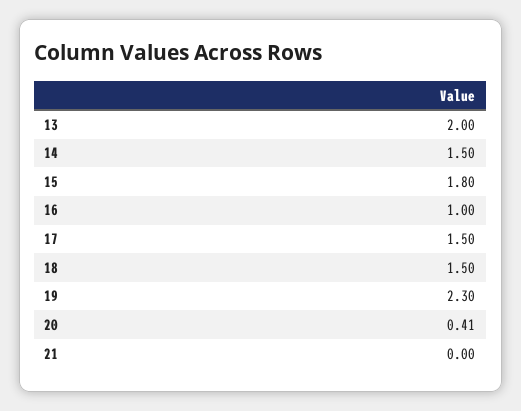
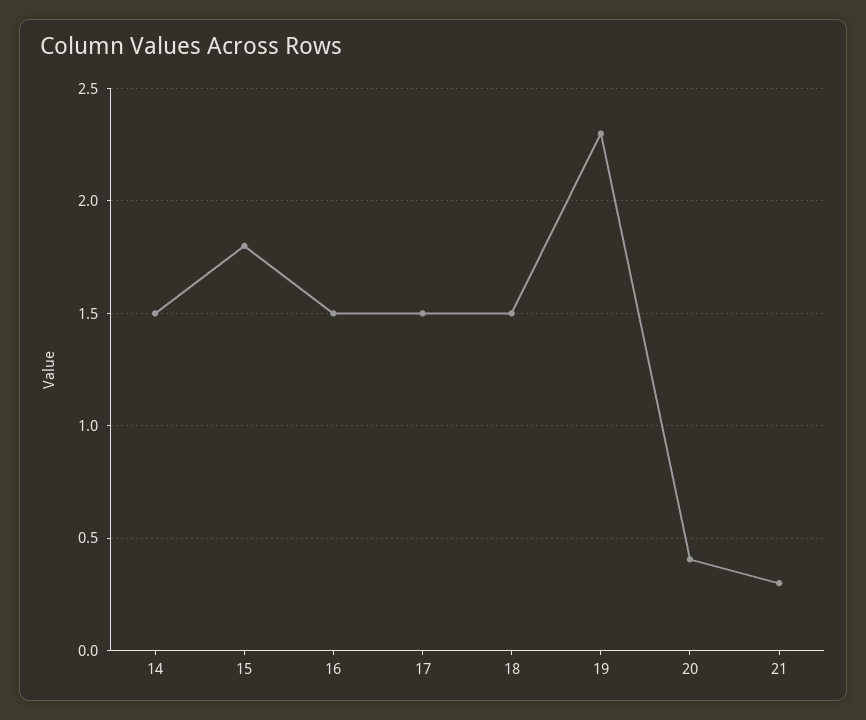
  {
-   "13": 2,
    "14": 1.5,
    "15": 1.8,
-   "16": 1,
+   "16": 1.5,
    "17": 1.5,
    "18": 1.5,
    "19": 2.3,
    "20": 0.41,
-   "21": 0
+   "21": 0.3
  }

